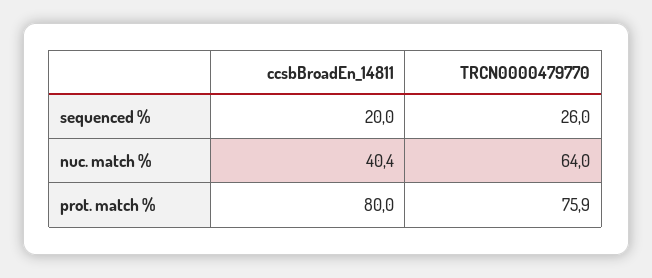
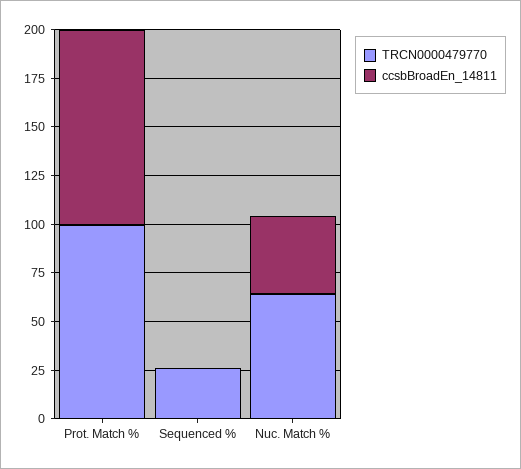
  {
    "ccsbBroadEn_14811": {
-     "sequenced %": 20,
+     "sequenced %": 0,
      "nuc. match %": 40.4,
-     "prot. match %": 80
+     "prot. match %": 100
    },
    "TRCN0000479770": {
      "sequenced %": 26,
      "nuc. match %": 64,
-     "prot. match %": 75.9
+     "prot. match %": 100
    }
  }

